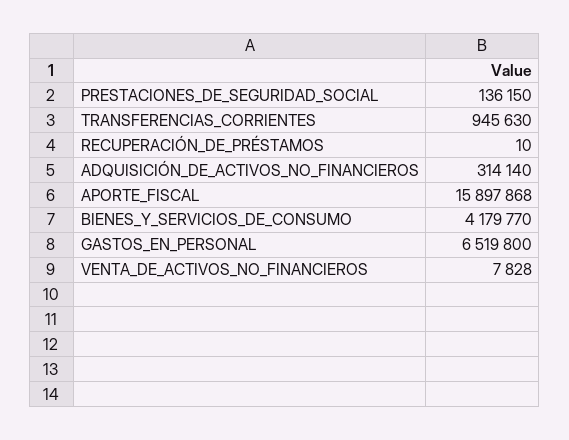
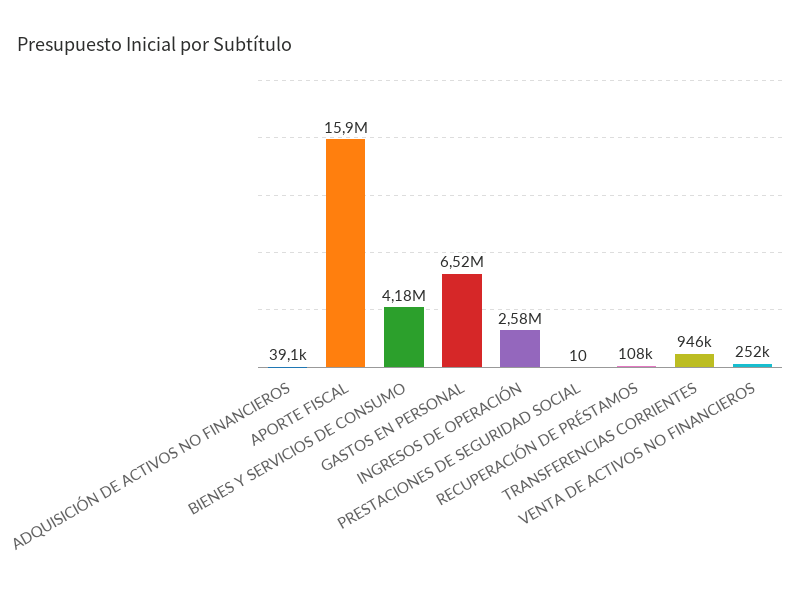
  {
-   "PRESTACIONES_DE_SEGURIDAD_SOCIAL": 136150,
+   "PRESTACIONES_DE_SEGURIDAD_SOCIAL": 10,
    "TRANSFERENCIAS_CORRIENTES": 945630,
-   "RECUPERACIÓN_DE_PRÉSTAMOS": 10,
+   "RECUPERACIÓN_DE_PRÉSTAMOS": 108000,
-   "ADQUISICIÓN_DE_ACTIVOS_NO_FINANCIEROS": 314140,
+   "ADQUISICIÓN_DE_ACTIVOS_NO_FINANCIEROS": 39100,
    "APORTE_FISCAL": 15897868,
    "BIENES_Y_SERVICIOS_DE_CONSUMO": 4179770,
    "GASTOS_EN_PERSONAL": 6519800,
-   "VENTA_DE_ACTIVOS_NO_FINANCIEROS": 7828
+   "VENTA_DE_ACTIVOS_NO_FINANCIEROS": 252000,
+   "INGRESOS DE OPERACIÓN": 2580000
  }

